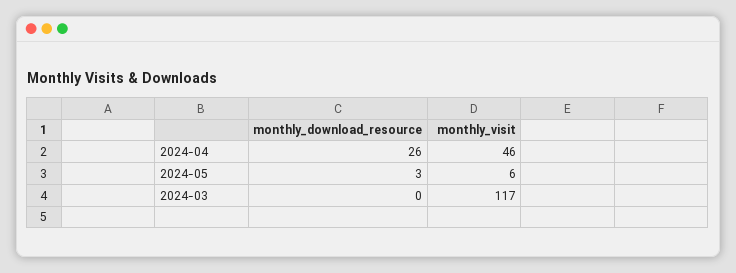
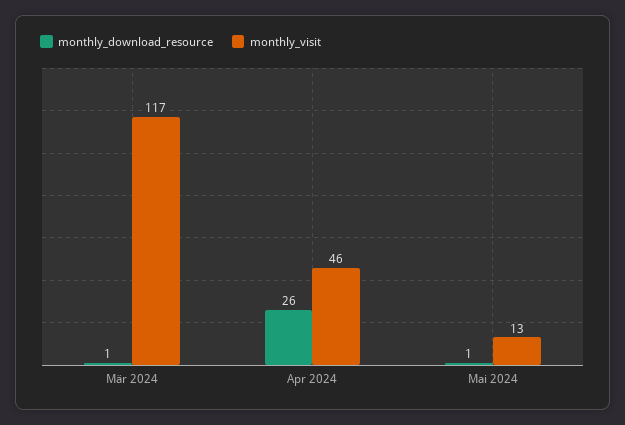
  {
    "monthly_download_resource": {
      "2024-04": 26,
-     "2024-05": 3,
+     "2024-05": 1,
-     "2024-03": 0
+     "2024-03": 1
    },
    "monthly_visit": {
      "2024-04": 46,
-     "2024-05": 6,
+     "2024-05": 13,
      "2024-03": 117
    }
  }

